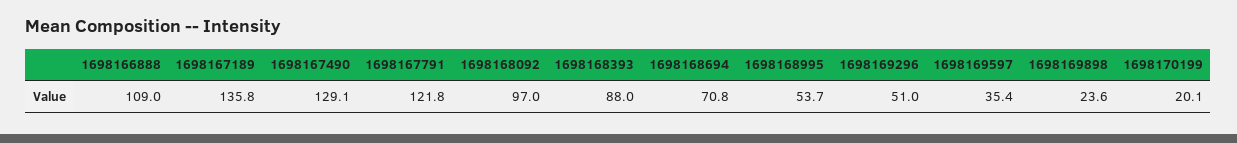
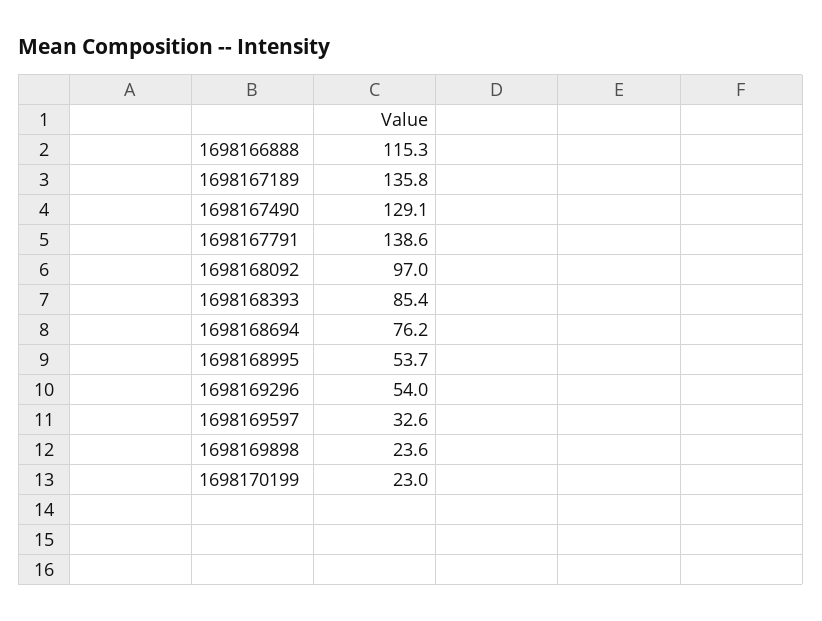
  {
-   "1698166888": 109,
+   "1698166888": 115.3,
    "1698167189": 135.8,
    "1698167490": 129.1,
-   "1698167791": 121.8,
+   "1698167791": 138.6,
    "1698168092": 97,
-   "1698168393": 88,
+   "1698168393": 85.4,
-   "1698168694": 70.8,
+   "1698168694": 76.2,
    "1698168995": 53.7,
-   "1698169296": 51,
+   "1698169296": 54,
-   "1698169597": 35.4,
+   "1698169597": 32.6,
    "1698169898": 23.6,
-   "1698170199": 20.1
+   "1698170199": 23
  }

